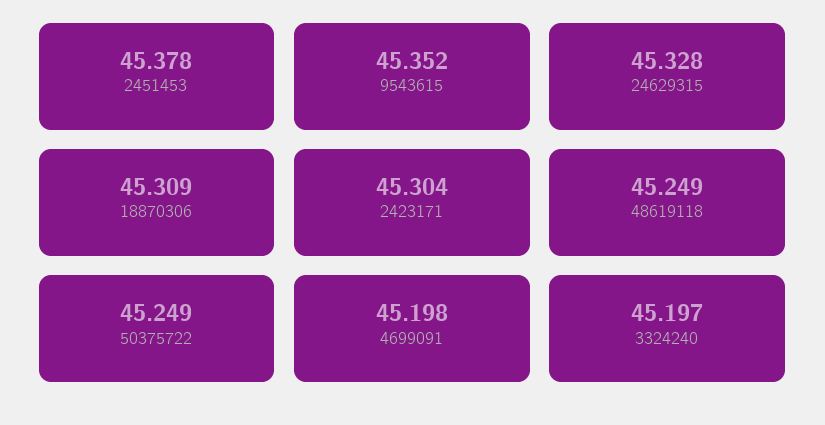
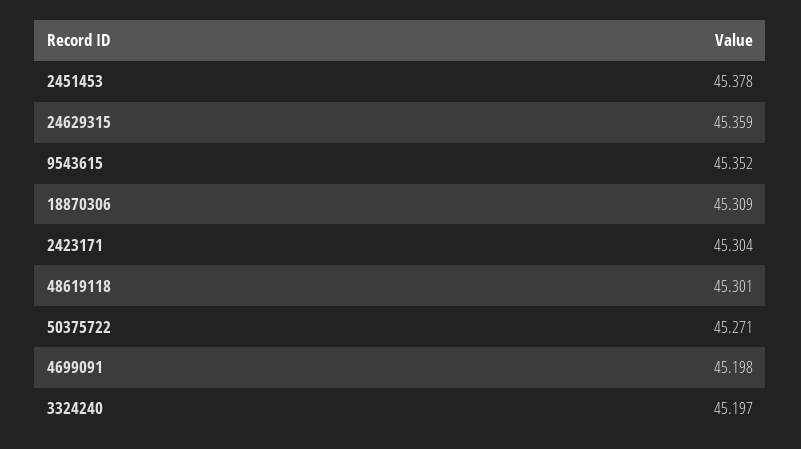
  {
    "2451453": 45.378,
    "9543615": 45.352,
-   "24629315": 45.328,
+   "24629315": 45.359,
    "18870306": 45.309,
    "2423171": 45.304,
-   "48619118": 45.249,
+   "48619118": 45.301,
-   "50375722": 45.249,
+   "50375722": 45.271,
    "4699091": 45.198,
    "3324240": 45.197
  }

